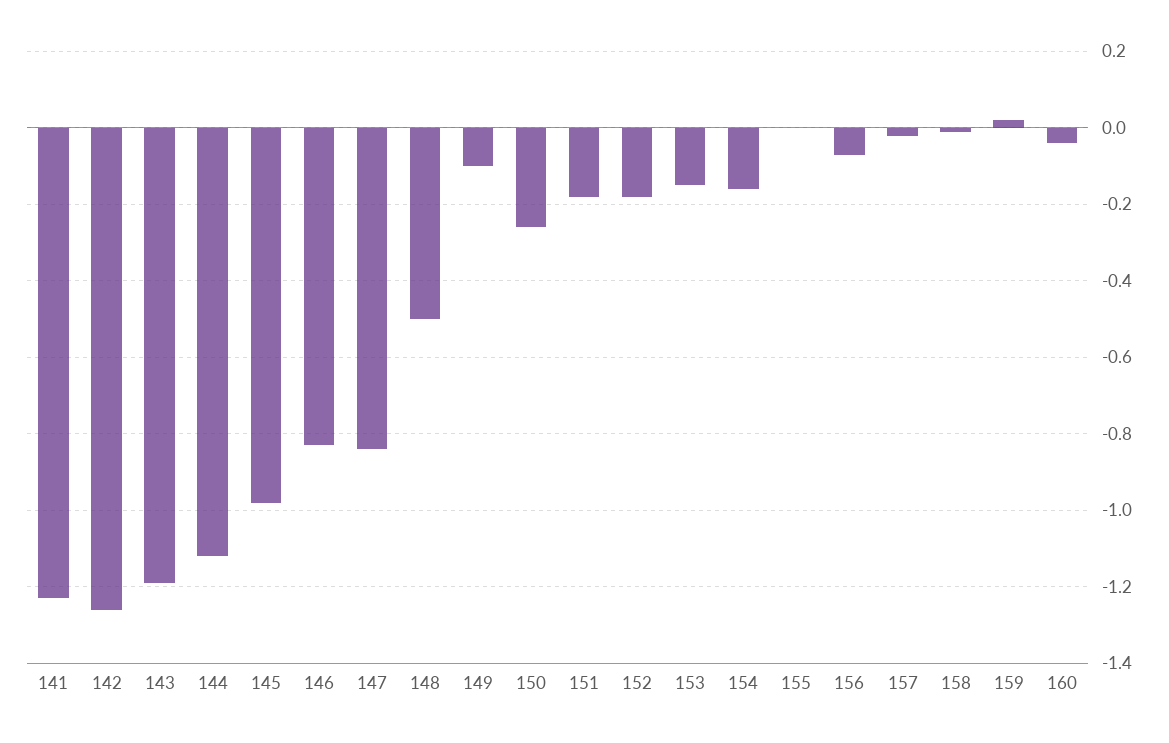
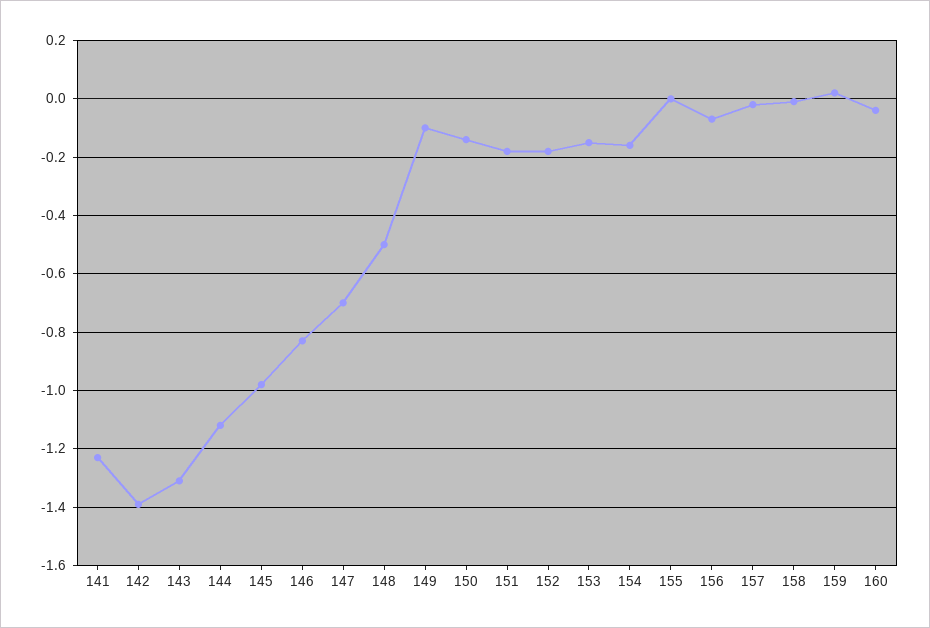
  {
    "141": -1.25,
-   "142": -1.25,
+   "142": -1.4,
-   "143": -1.2,
+   "143": -1.3,
    "144": -1.1,
    "145": -1,
    "146": -0.85,
-   "147": -0.85,
+   "147": -0.7,
    "148": -0.5,
    "149": -0.1,
-   "150": -0.25,
+   "150": -0.15,
    "151": -0.2,
    "152": -0.2,
    "153": -0.15,
    "154": -0.15,
    "155": 0,
    "156": -0.05,
    "157": 0,
    "158": 0,
    "159": 0,
    "160": -0.05
  }

